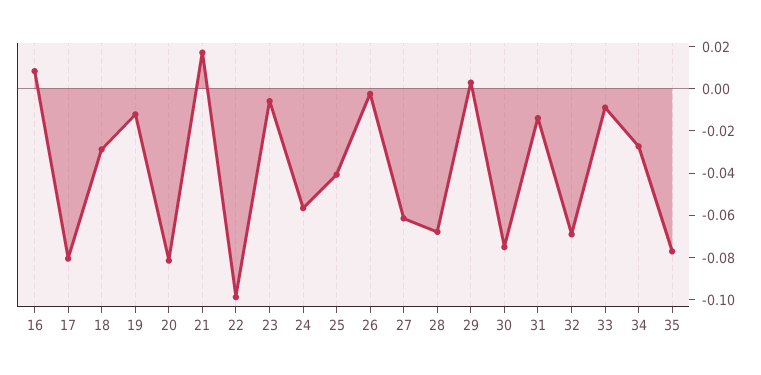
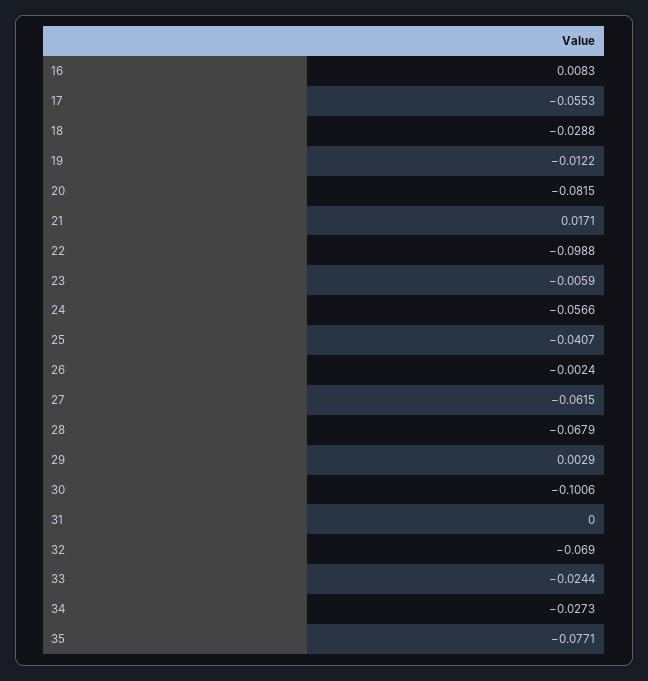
  {
    "16": 0.0083,
-   "17": -0.08,
+   "17": -0.0553,
    "18": -0.0288,
    "19": -0.0122,
    "20": -0.0815,
    "21": 0.0171,
    "22": -0.0988,
    "23": -0.0059,
    "24": -0.0566,
    "25": -0.0407,
    "26": -0.0024,
    "27": -0.0615,
    "28": -0.0679,
    "29": 0.0029,
-   "30": -0.075,
+   "30": -0.1006,
-   "31": -0.015,
+   "31": 0,
    "32": -0.069,
-   "33": -0.01,
+   "33": -0.0244,
    "34": -0.0273,
    "35": -0.0771
  }

